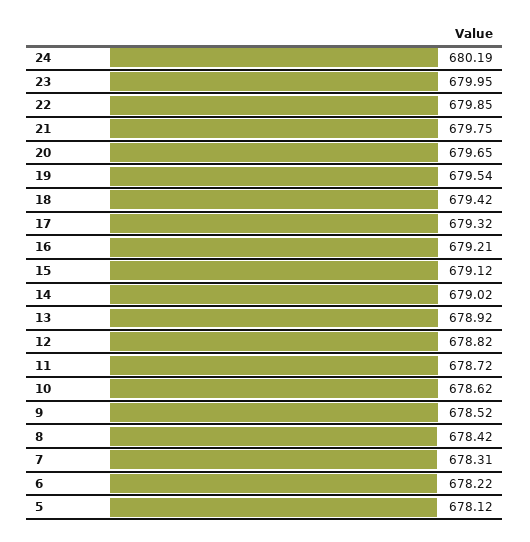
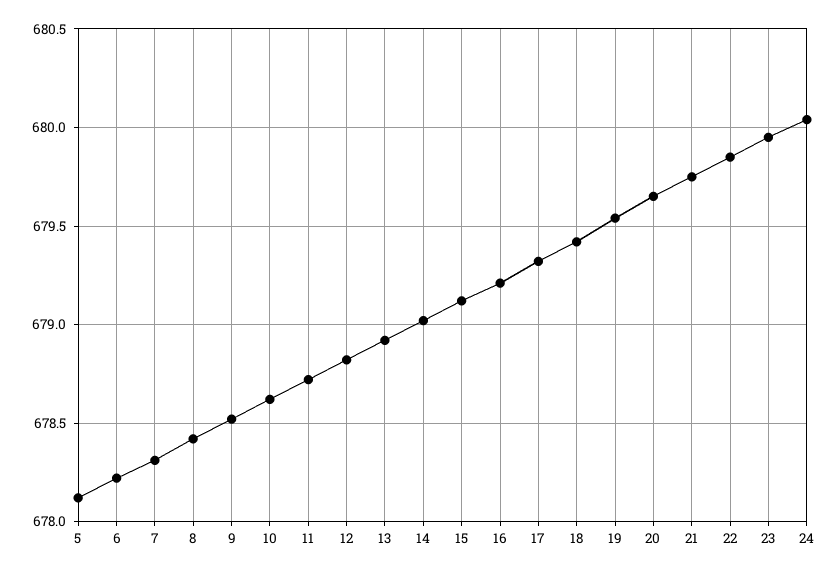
  {
-   "24": 680.19,
+   "24": 680.05,
    "23": 679.95,
    "22": 679.85,
    "21": 679.75,
    "20": 679.65,
    "19": 679.54,
    "18": 679.42,
    "17": 679.32,
    "16": 679.21,
    "15": 679.12,
    "14": 679.02,
    "13": 678.92,
    "12": 678.82,
    "11": 678.72,
    "10": 678.62,
    "9": 678.52,
    "8": 678.42,
    "7": 678.31,
    "6": 678.22,
    "5": 678.12
  }

